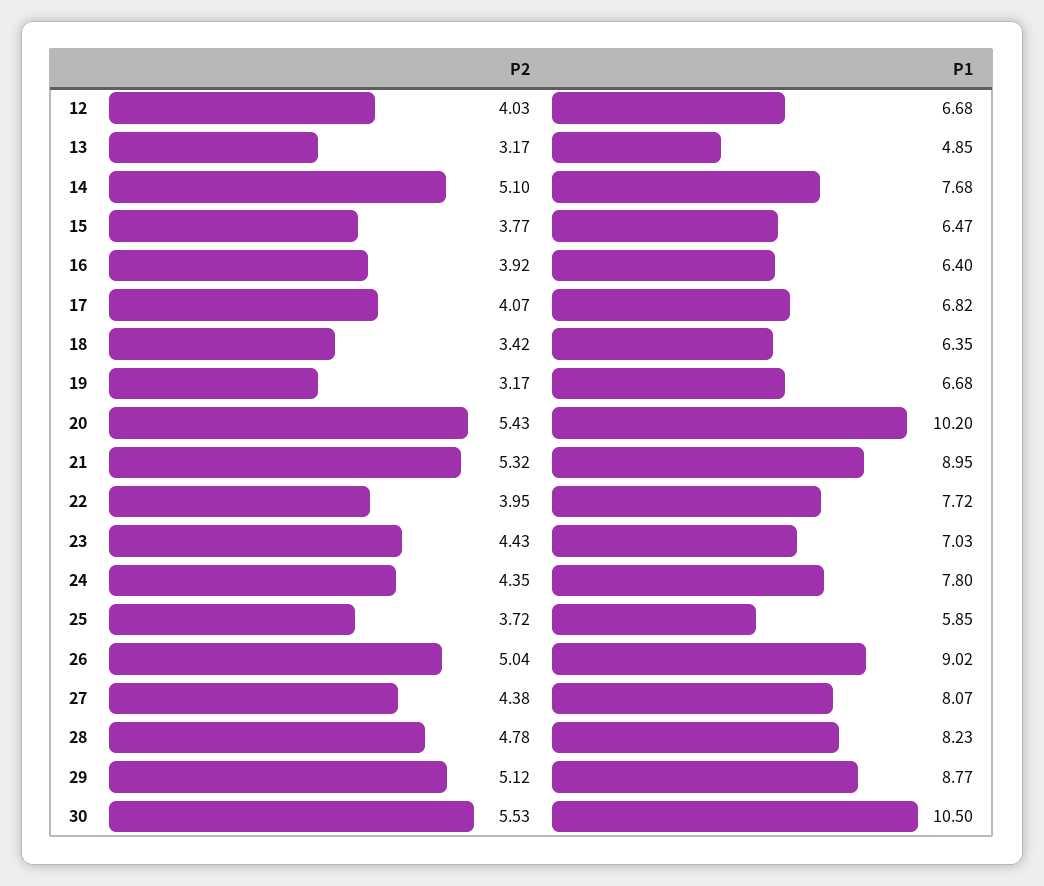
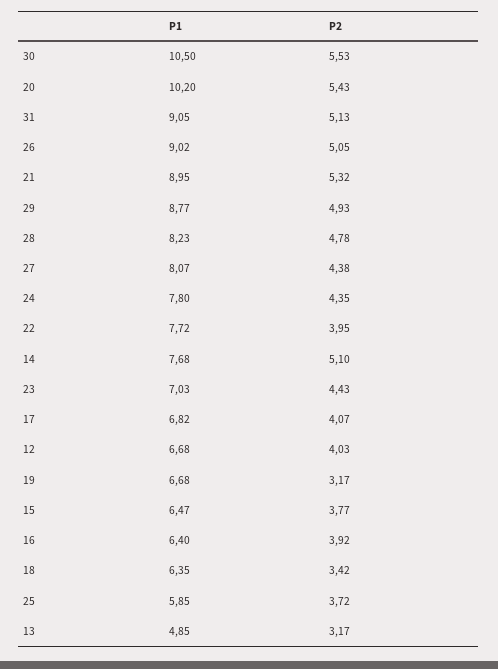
  {
    "P2": {
      "12": 4.03,
      "13": 3.17,
      "14": 5.1,
      "15": 3.77,
      "16": 3.92,
      "17": 4.07,
      "18": 3.42,
      "19": 3.17,
      "20": 5.43,
      "21": 5.32,
      "22": 3.95,
      "23": 4.43,
      "24": 4.35,
      "25": 3.72,
-     "26": 5.04,
+     "26": 5.05,
      "27": 4.38,
      "28": 4.78,
-     "29": 5.12,
+     "29": 4.93,
-     "30": 5.53
+     "30": 5.53,
+     "31": 5.13
    },
    "P1": {
      "12": 6.68,
      "13": 4.85,
      "14": 7.68,
      "15": 6.47,
      "16": 6.4,
      "17": 6.82,
      "18": 6.35,
      "19": 6.68,
      "20": 10.2,
      "21": 8.95,
      "22": 7.72,
      "23": 7.03,
      "24": 7.8,
      "25": 5.85,
      "26": 9.02,
      "27": 8.07,
      "28": 8.23,
      "29": 8.77,
-     "30": 10.5
+     "30": 10.5,
+     "31": 9.05
    }
  }

